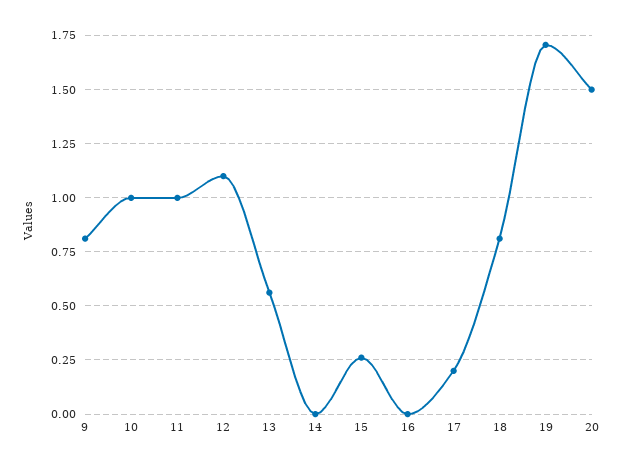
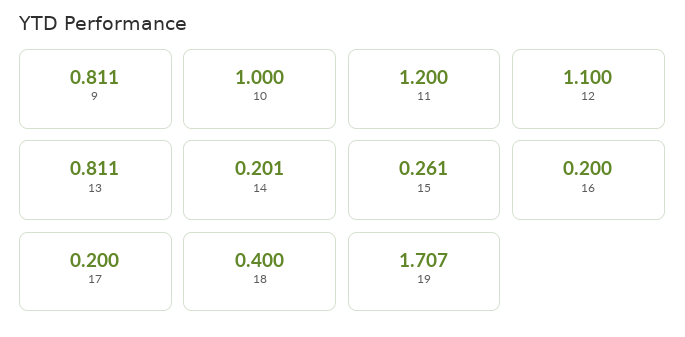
  {
    "9": 0.811,
    "10": 1,
-   "11": 1,
+   "11": 1.2,
    "12": 1.1,
-   "13": 0.55,
+   "13": 0.811,
-   "14": 0,
+   "14": 0.201,
    "15": 0.261,
-   "16": 0,
+   "16": 0.2,
    "17": 0.2,
-   "18": 0.8,
+   "18": 0.4,
-   "19": 1.707,
+   "19": 1.707
-   "20": 1.5
  }

